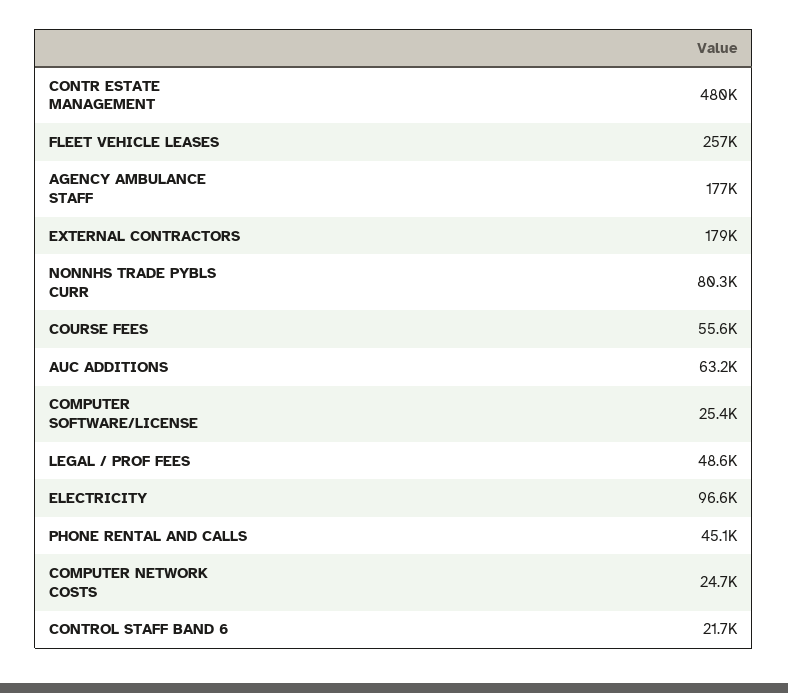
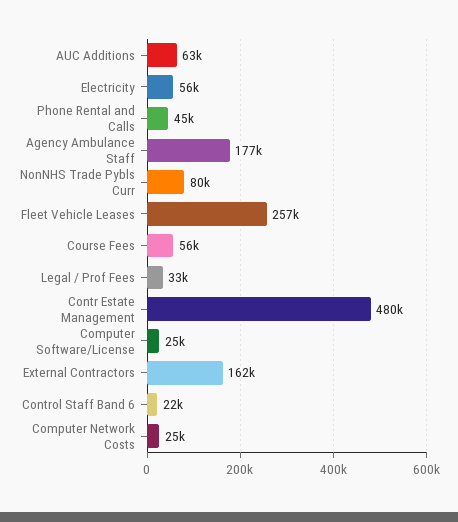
  {
    "CONTR ESTATE MANAGEMENT": 480000,
    "FLEET VEHICLE LEASES": 257000,
    "AGENCY AMBULANCE STAFF": 177000,
-   "EXTERNAL CONTRACTORS": 179000,
+   "EXTERNAL CONTRACTORS": 162000,
    "NONNHS TRADE PYBLS CURR": 80300,
    "COURSE FEES": 55600,
    "AUC ADDITIONS": 63200,
    "COMPUTER SOFTWARE/LICENSE": 25400,
-   "LEGAL / PROF FEES": 48600,
+   "LEGAL / PROF FEES": 33000,
-   "ELECTRICITY": 96600,
+   "ELECTRICITY": 56000,
    "PHONE RENTAL AND CALLS": 45100,
    "COMPUTER NETWORK COSTS": 24700,
    "CONTROL STAFF BAND 6": 21700
  }

